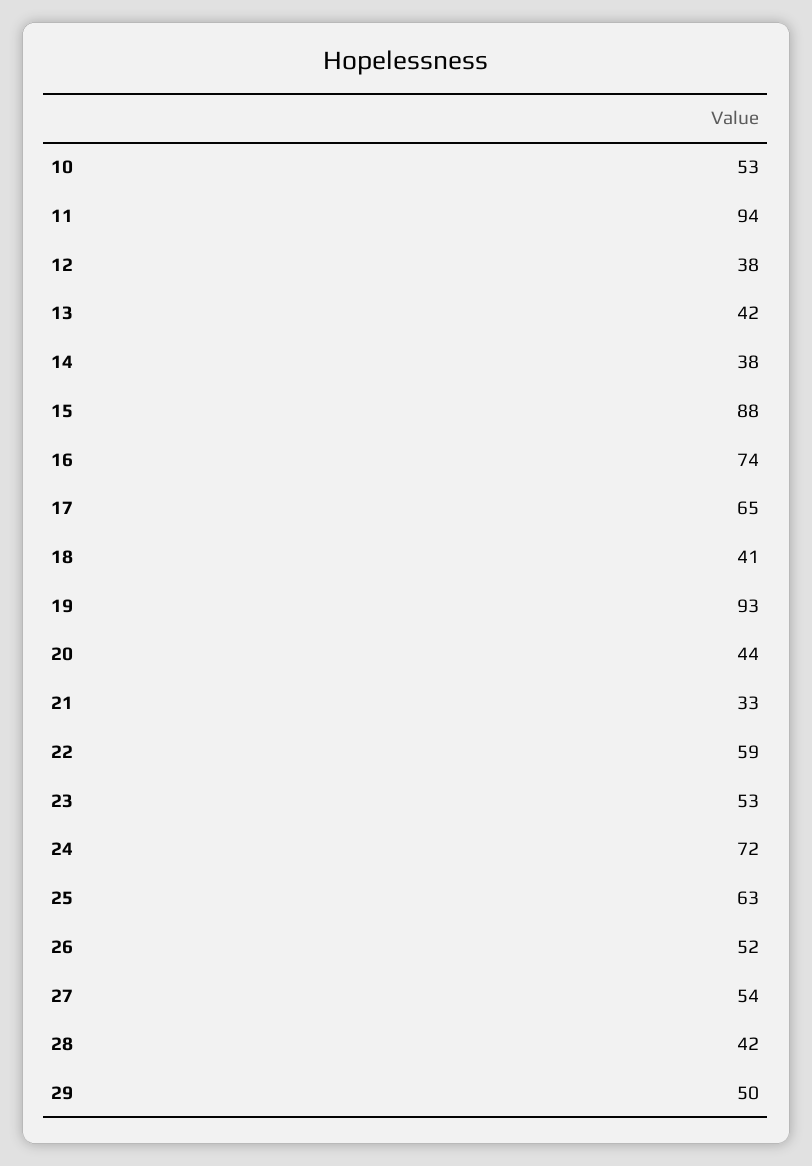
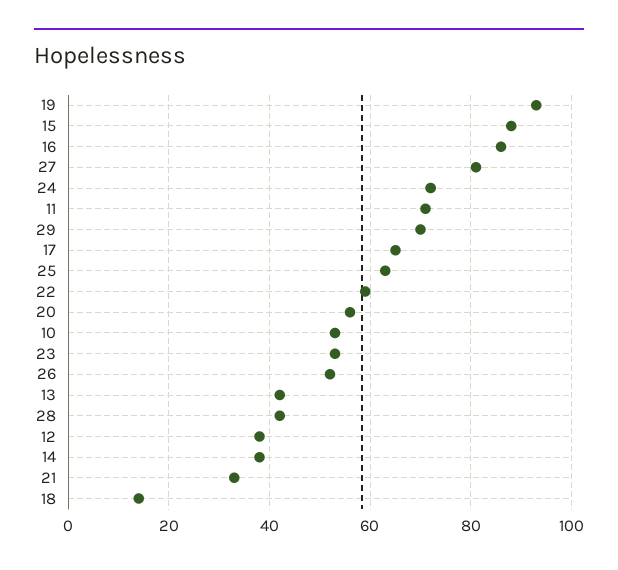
  {
    "10": 53,
-   "11": 94,
+   "11": 70,
    "12": 38,
    "13": 42,
    "14": 38,
    "15": 88,
-   "16": 74,
+   "16": 85,
    "17": 65,
-   "18": 41,
+   "18": 15,
    "19": 93,
-   "20": 44,
+   "20": 55,
    "21": 33,
    "22": 59,
    "23": 53,
    "24": 72,
    "25": 63,
    "26": 52,
-   "27": 54,
+   "27": 80,
    "28": 42,
-   "29": 50
+   "29": 70
  }

